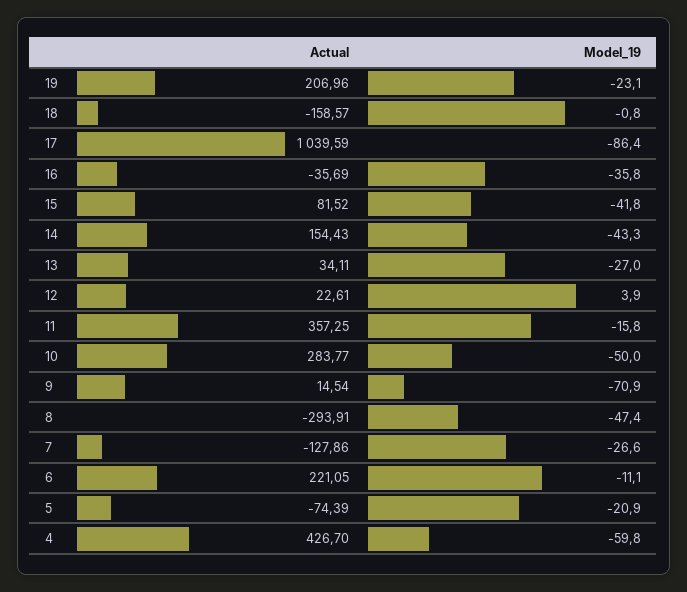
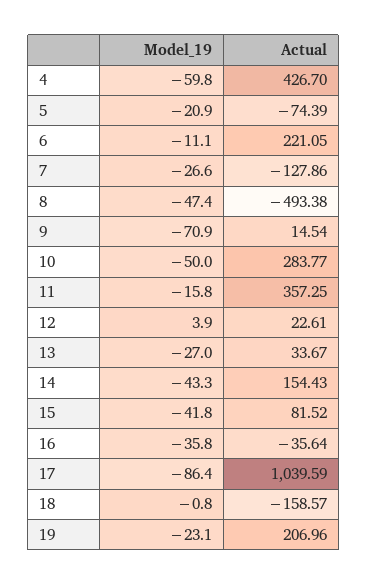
  {
    "Actual": {
      "19": 206.96,
      "18": -158.57,
      "17": 1039.59,
-     "16": -35.69,
+     "16": -35.64,
      "15": 81.52,
      "14": 154.43,
-     "13": 34.11,
+     "13": 33.67,
      "12": 22.61,
      "11": 357.25,
      "10": 283.77,
      "9": 14.54,
-     "8": -293.91,
+     "8": -493.38,
      "7": -127.86,
      "6": 221.05,
      "5": -74.39,
      "4": 426.7
    },
    "Model_19": {
      "19": -23.1,
      "18": -0.8,
      "17": -86.4,
      "16": -35.8,
      "15": -41.8,
      "14": -43.3,
      "13": -27,
      "12": 3.9,
      "11": -15.8,
      "10": -50,
      "9": -70.9,
      "8": -47.4,
      "7": -26.6,
      "6": -11.1,
      "5": -20.9,
      "4": -59.8
    }
  }

